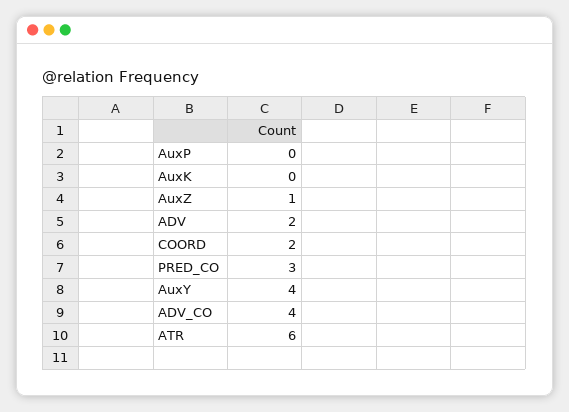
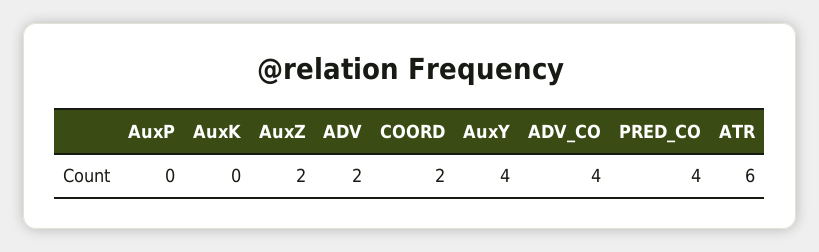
  {
    "AuxP": 0,
    "AuxK": 0,
-   "AuxZ": 1,
+   "AuxZ": 2,
    "ADV": 2,
    "COORD": 2,
-   "PRED_CO": 3,
+   "PRED_CO": 4,
    "AuxY": 4,
    "ADV_CO": 4,
    "ATR": 6
  }

